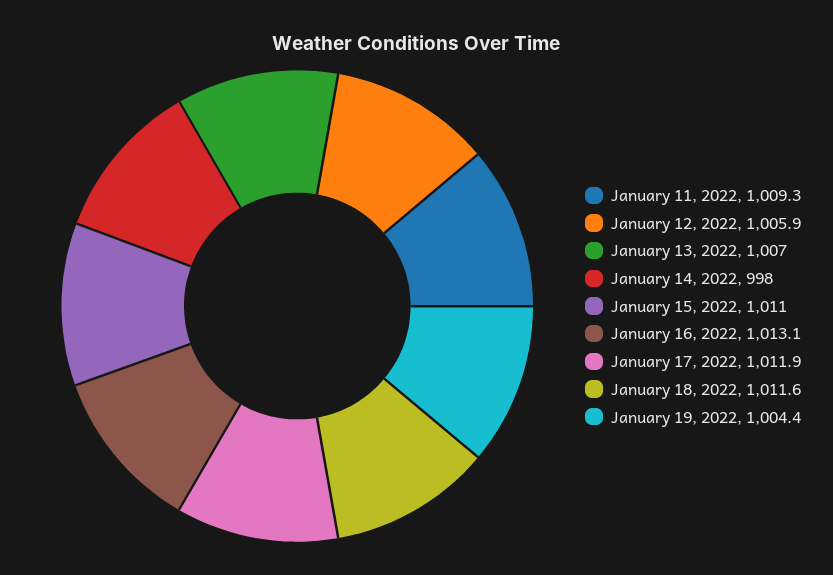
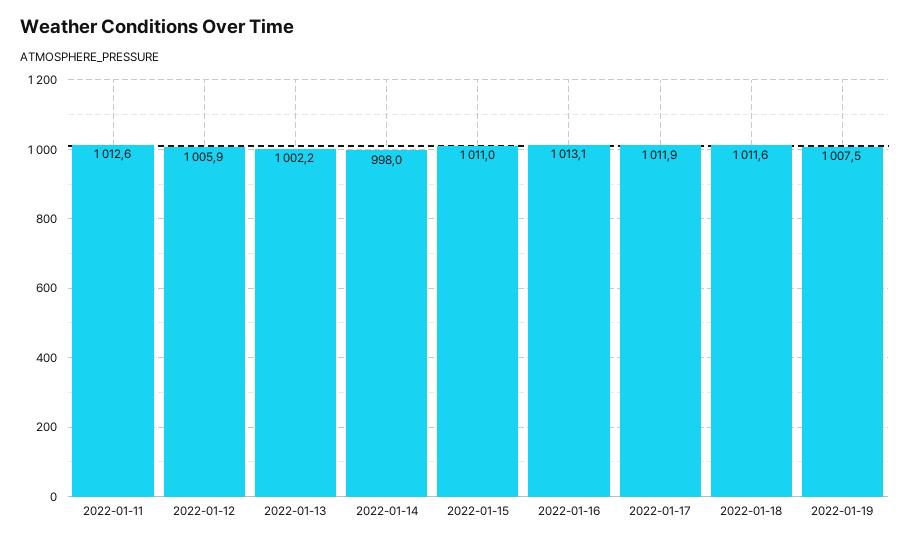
  {
-   "January 11, 2022": 1009.3,
+   "January 11, 2022": 1012.6,
    "January 12, 2022": 1005.9,
-   "January 13, 2022": 1007,
+   "January 13, 2022": 1002.2,
    "January 14, 2022": 998,
    "January 15, 2022": 1011,
    "January 16, 2022": 1013.1,
    "January 17, 2022": 1011.9,
    "January 18, 2022": 1011.6,
-   "January 19, 2022": 1004.4
+   "January 19, 2022": 1007.5
  }

